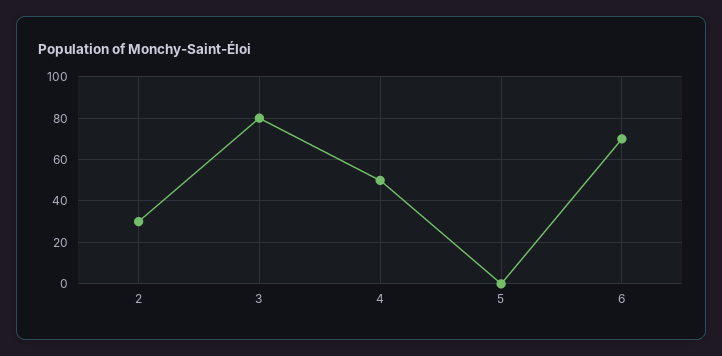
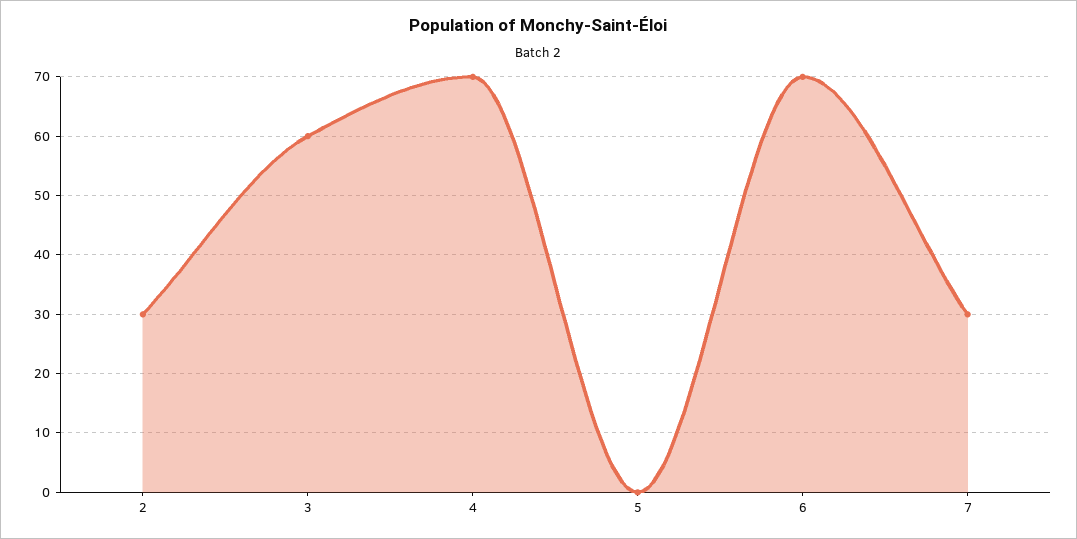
  {
    "2": 30,
-   "3": 80,
+   "3": 60,
-   "4": 50,
+   "4": 70,
    "5": 0,
-   "6": 70
+   "6": 70,
+   "7": 30
  }

